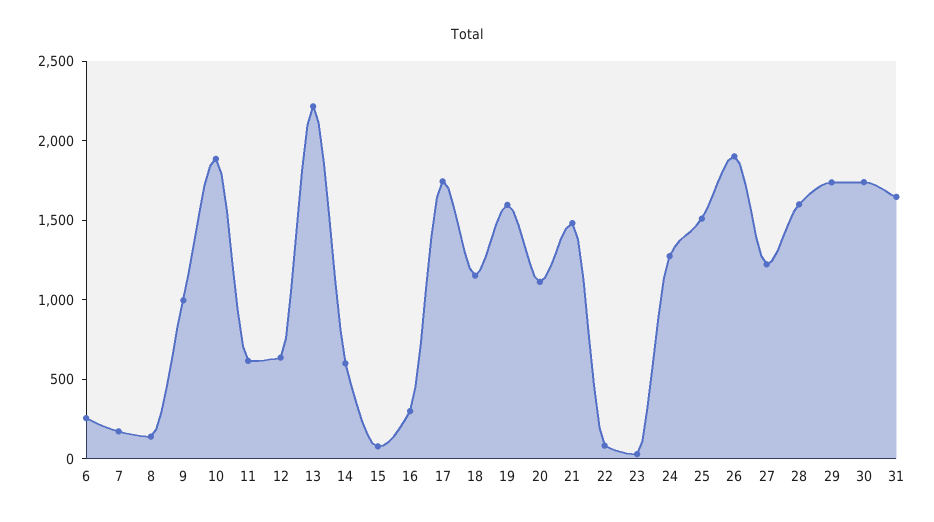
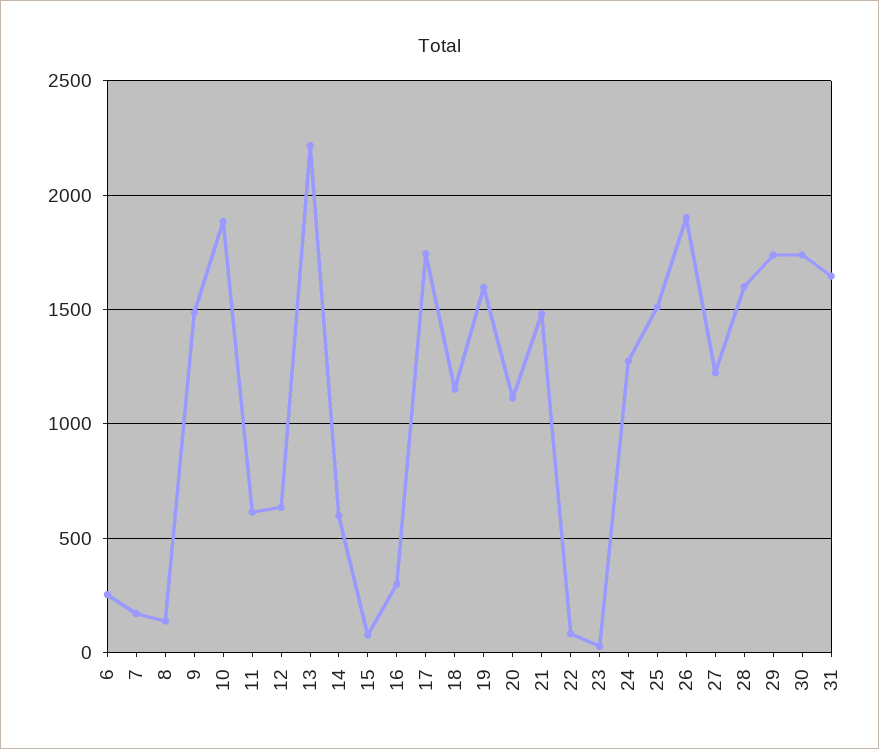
  {
    "6": 250,
    "7": 150,
    "8": 150,
-   "9": 1000,
+   "9": 1500,
    "10": 1900,
    "11": 600,
    "12": 650,
    "13": 2200,
    "14": 600,
    "15": 100,
    "16": 300,
    "17": 1750,
    "18": 1150,
    "19": 1600,
    "20": 1100,
    "21": 1500,
    "22": 100,
    "23": 50,
    "24": 1300,
    "25": 1500,
    "26": 1900,
    "27": 1200,
    "28": 1600,
    "29": 1750,
    "30": 1750,
    "31": 1650
  }

